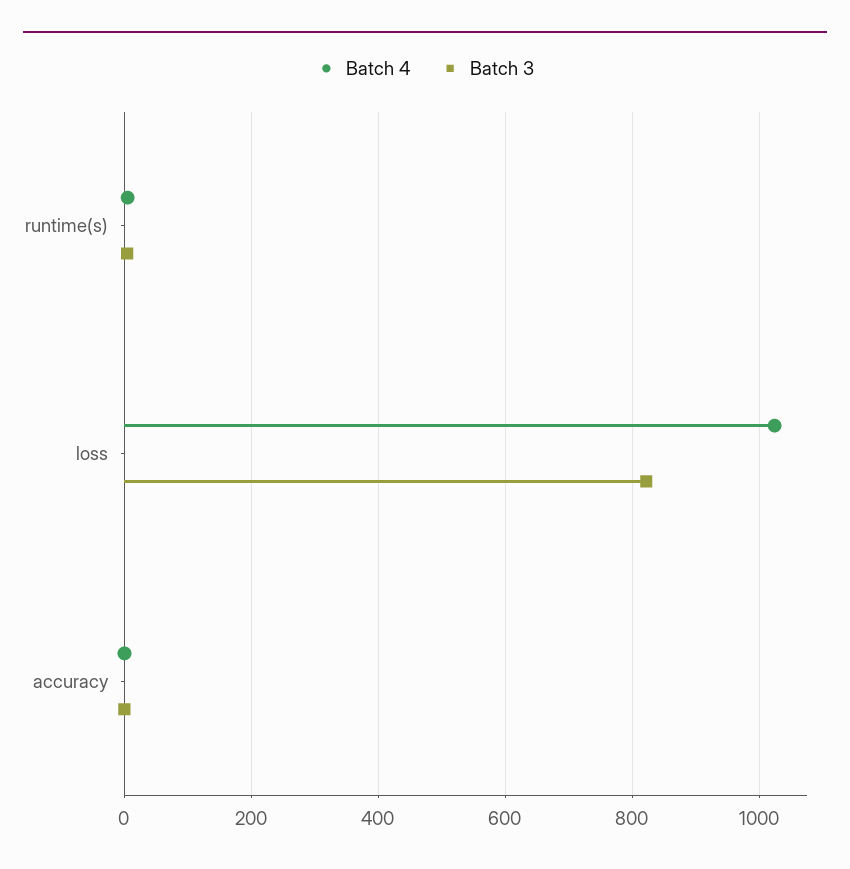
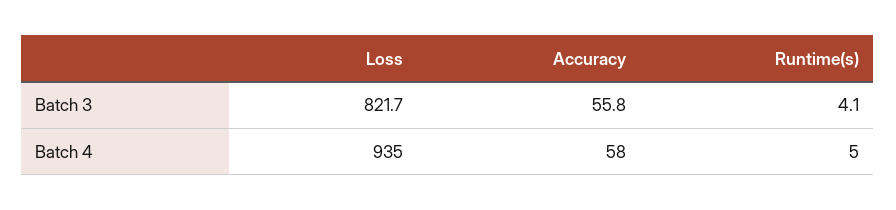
  {
    "Batch 4": {
      "runtime(s)": 5,
-     "loss": 1020,
+     "loss": 935,
-     "accuracy": 0
+     "accuracy": 58
    },
    "Batch 3": {
      "runtime(s)": 4.1,
      "loss": 821.7,
-     "accuracy": 0
+     "accuracy": 55.8
    }
  }

